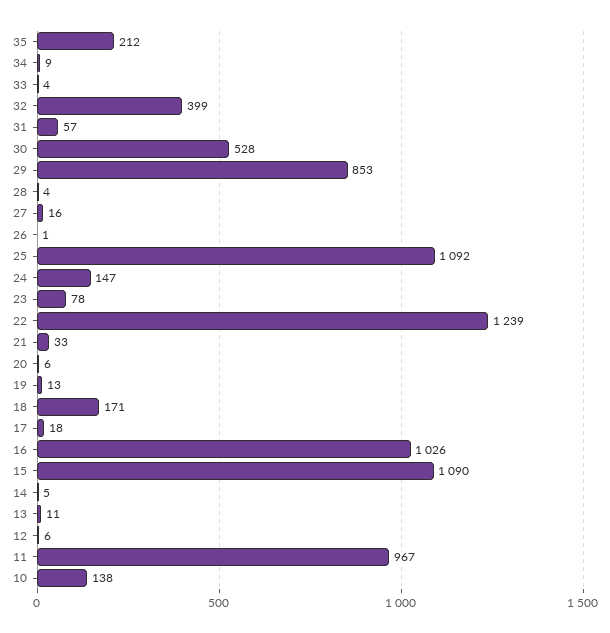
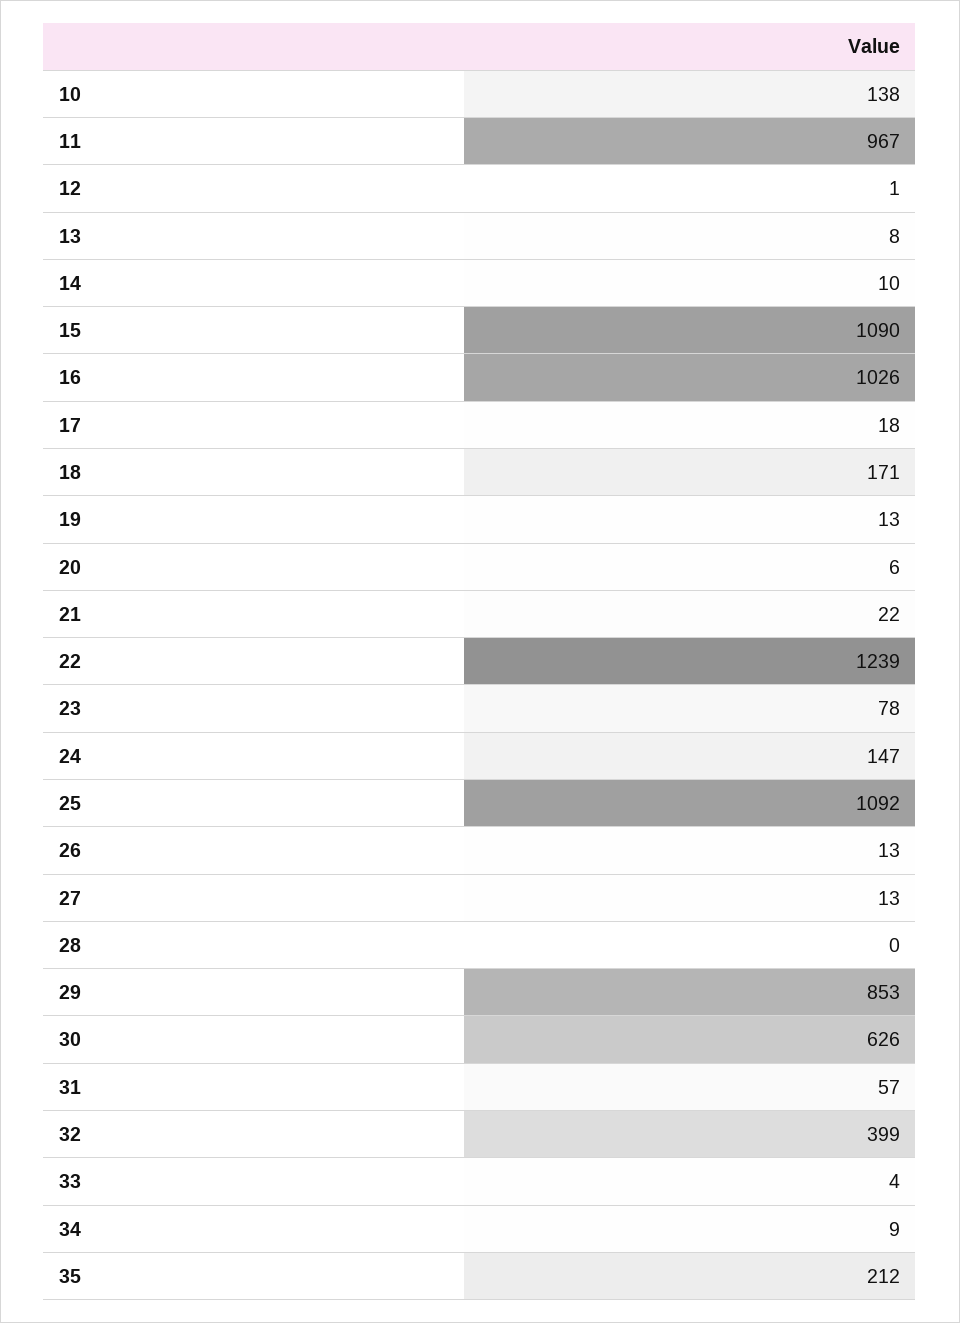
  {
    "35": 212,
    "34": 9,
    "33": 4,
    "32": 399,
    "31": 57,
-   "30": 528,
+   "30": 626,
    "29": 853,
-   "28": 4,
+   "28": 0,
-   "27": 16,
+   "27": 13,
-   "26": 1,
+   "26": 13,
    "25": 1092,
    "24": 147,
    "23": 78,
    "22": 1239,
-   "21": 33,
+   "21": 22,
    "20": 6,
    "19": 13,
    "18": 171,
    "17": 18,
    "16": 1026,
    "15": 1090,
-   "14": 5,
+   "14": 10,
-   "13": 11,
+   "13": 8,
-   "12": 6,
+   "12": 1,
    "11": 967,
    "10": 138
  }

